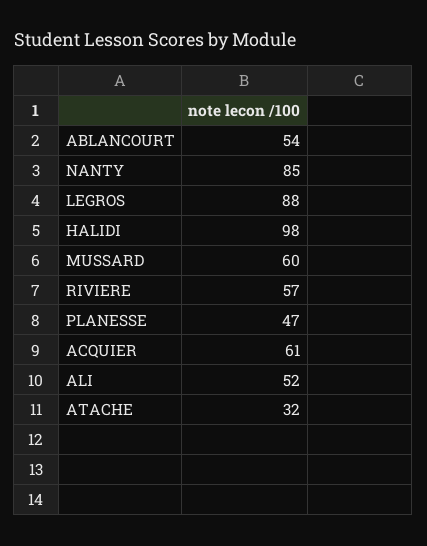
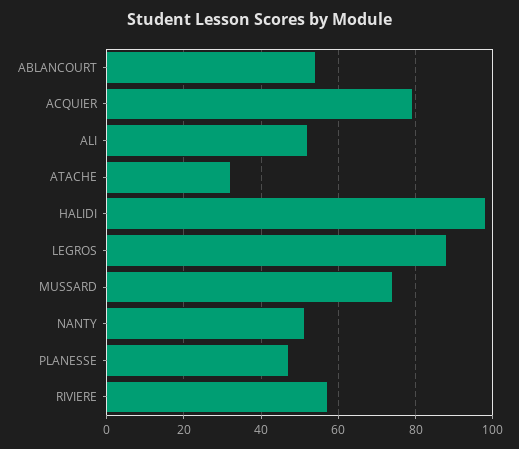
  {
    "ABLANCOURT": 54,
-   "NANTY": 85,
+   "NANTY": 50,
    "LEGROS": 88,
    "HALIDI": 98,
-   "MUSSARD": 60,
+   "MUSSARD": 75,
    "RIVIERE": 57,
    "PLANESSE": 47,
-   "ACQUIER": 61,
+   "ACQUIER": 80,
    "ALI": 52,
    "ATACHE": 32
  }

